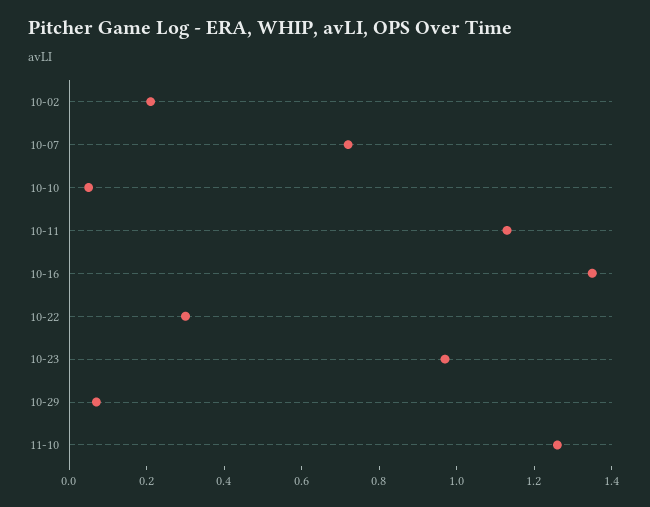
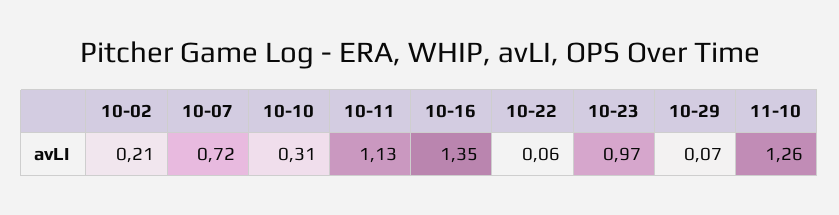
  {
    "10-02": 0.21,
    "10-07": 0.72,
-   "10-10": 0.05,
+   "10-10": 0.31,
    "10-11": 1.13,
    "10-16": 1.35,
-   "10-22": 0.3,
+   "10-22": 0.06,
    "10-23": 0.97,
    "10-29": 0.07,
    "11-10": 1.26
  }

